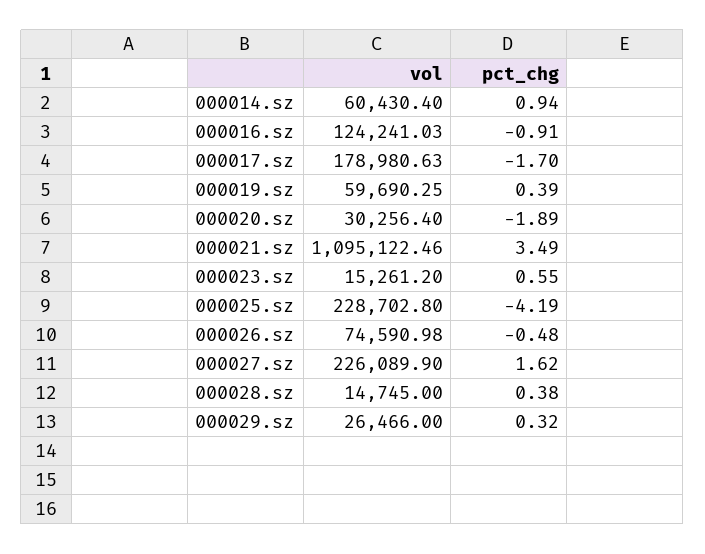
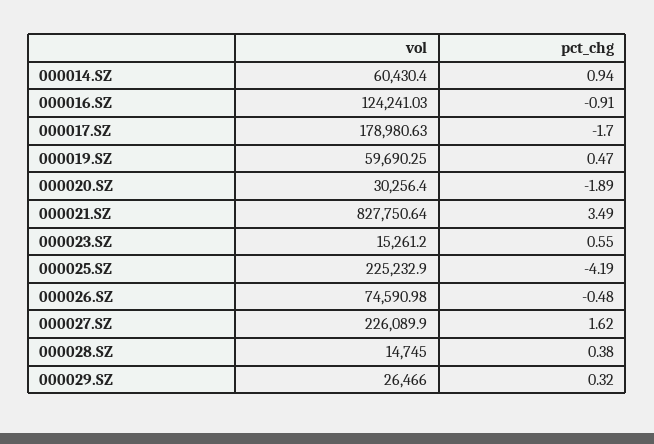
  {
    "vol": {
      "000014.sz": 60430.4,
      "000016.sz": 124241.03,
      "000017.sz": 178980.63,
      "000019.sz": 59690.25,
      "000020.sz": 30256.4,
-     "000021.sz": 1095122.46,
+     "000021.sz": 827750.64,
      "000023.sz": 15261.2,
-     "000025.sz": 228702.8,
+     "000025.sz": 225232.9,
      "000026.sz": 74590.98,
      "000027.sz": 226089.9,
      "000028.sz": 14745,
      "000029.sz": 26466
    },
    "pct_chg": {
      "000014.sz": 0.94,
      "000016.sz": -0.91,
      "000017.sz": -1.7,
-     "000019.sz": 0.39,
+     "000019.sz": 0.47,
      "000020.sz": -1.89,
      "000021.sz": 3.49,
      "000023.sz": 0.55,
      "000025.sz": -4.19,
      "000026.sz": -0.48,
      "000027.sz": 1.62,
      "000028.sz": 0.38,
      "000029.sz": 0.32
    }
  }

